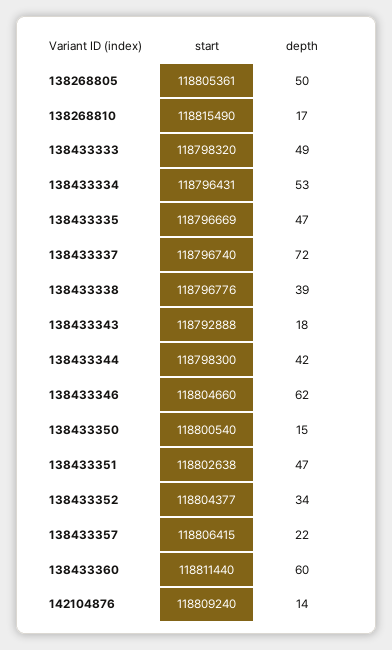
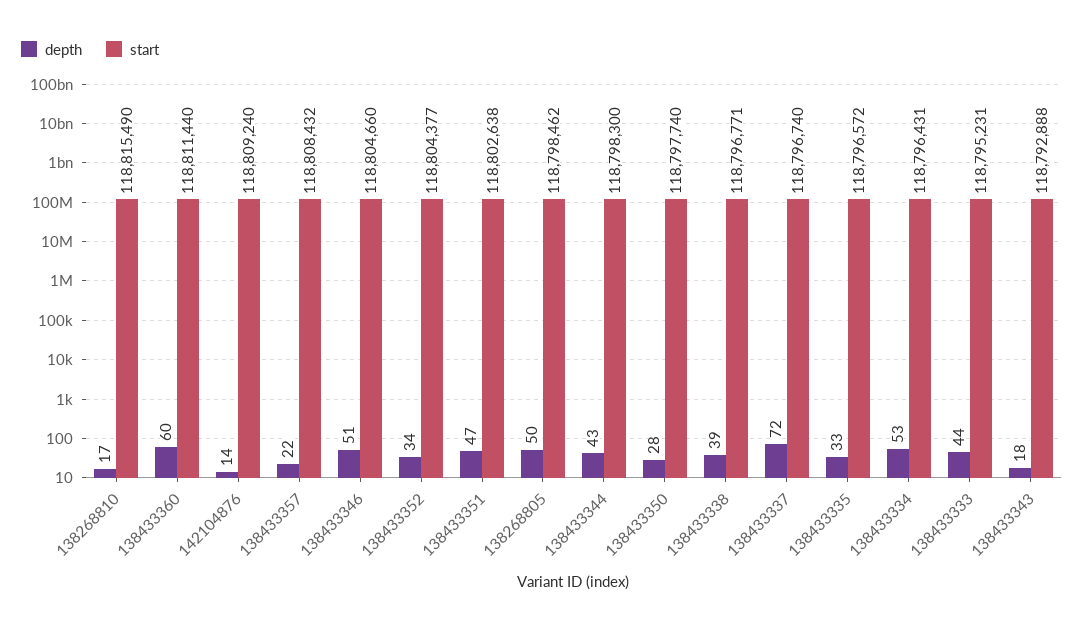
  {
    "start": {
-     "138268805": 118805361,
+     "138268805": 118798462,
      "138268810": 118815490,
-     "138433333": 118798320,
+     "138433333": 118795231,
      "138433334": 118796431,
-     "138433335": 118796669,
+     "138433335": 118796572,
      "138433337": 118796740,
-     "138433338": 118796776,
+     "138433338": 118796771,
      "138433343": 118792888,
      "138433344": 118798300,
      "138433346": 118804660,
-     "138433350": 118800540,
+     "138433350": 118797740,
      "138433351": 118802638,
      "138433352": 118804377,
-     "138433357": 118806415,
+     "138433357": 118808432,
      "138433360": 118811440,
      "142104876": 118809240
    },
    "depth": {
      "138268805": 50,
      "138268810": 17,
-     "138433333": 49,
+     "138433333": 44,
      "138433334": 53,
-     "138433335": 47,
+     "138433335": 33,
      "138433337": 72,
      "138433338": 39,
      "138433343": 18,
-     "138433344": 42,
+     "138433344": 43,
-     "138433346": 62,
+     "138433346": 51,
-     "138433350": 15,
+     "138433350": 28,
      "138433351": 47,
      "138433352": 34,
      "138433357": 22,
      "138433360": 60,
      "142104876": 14
    }
  }

